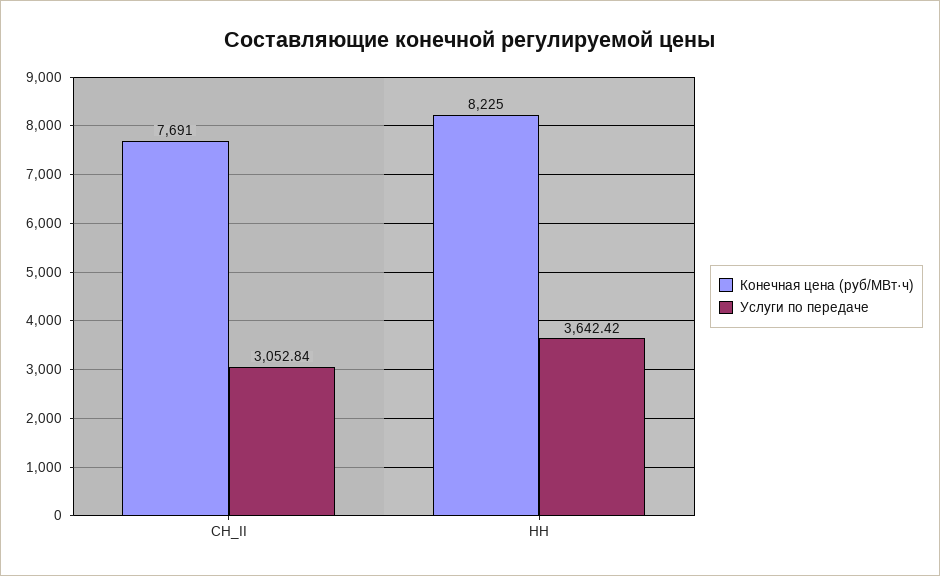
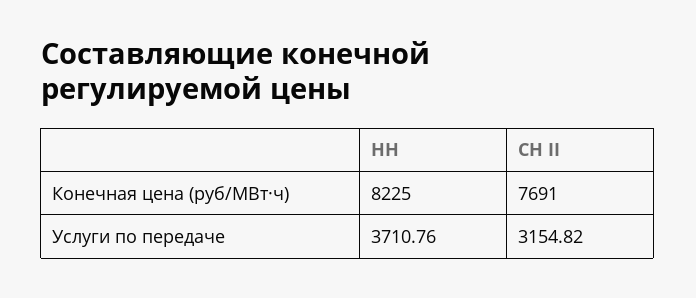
  {
    "Конечная цена (руб/МВт·ч)": {
      "СН_II": 7691,
      "НН": 8225
    },
    "Услуги по передаче": {
-     "СН_II": 3052.84,
+     "СН_II": 3154.82,
-     "НН": 3642.42
+     "НН": 3710.76
    }
  }

